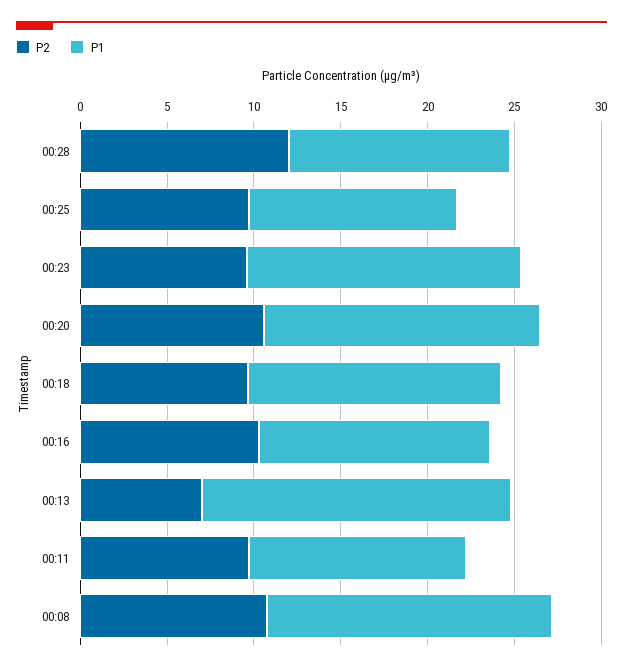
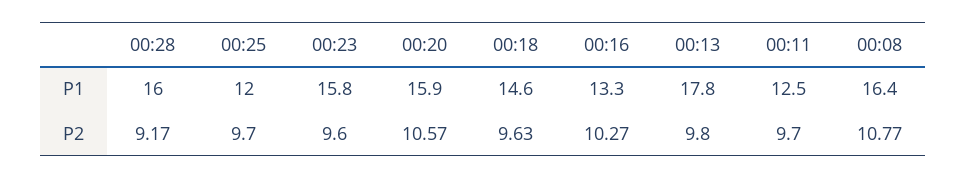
  {
    "P2": {
-     "00:28": 12,
+     "00:28": 9.17,
      "00:25": 9.7,
      "00:23": 9.6,
      "00:20": 10.57,
      "00:18": 9.63,
      "00:16": 10.27,
-     "00:13": 7,
+     "00:13": 9.8,
      "00:11": 9.7,
      "00:08": 10.77
    },
    "P1": {
-     "00:28": 13,
+     "00:28": 16,
      "00:25": 12,
      "00:23": 15.8,
      "00:20": 15.9,
      "00:18": 14.6,
      "00:16": 13.3,
      "00:13": 17.8,
      "00:11": 12.5,
      "00:08": 16.4
    }
  }

